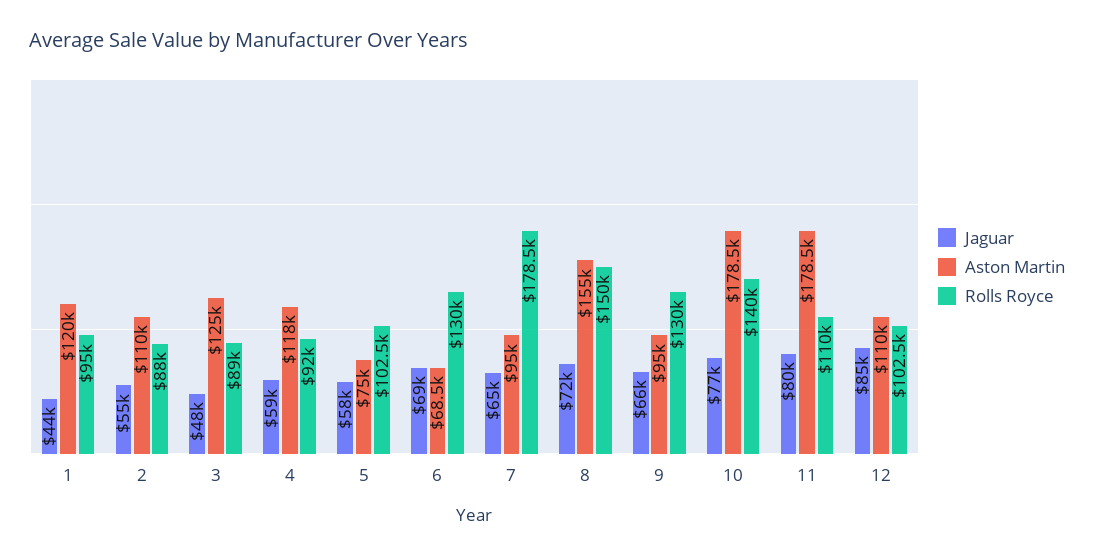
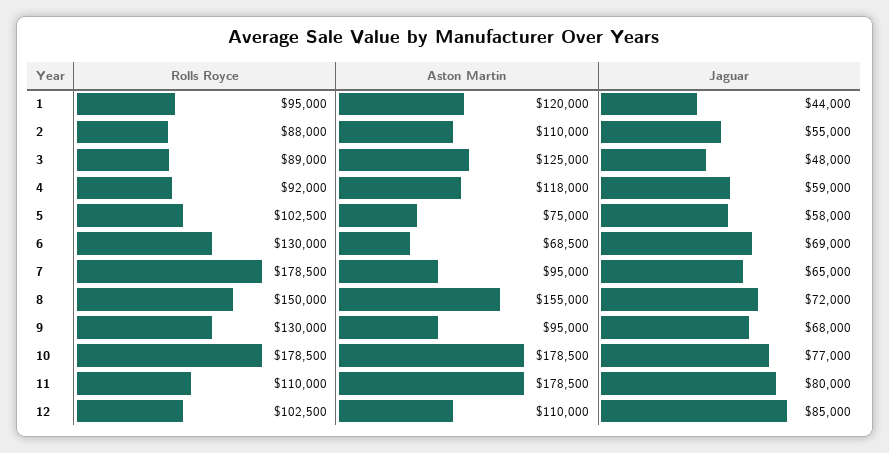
  {
    "Jaguar": {
      "1": 44000,
      "2": 55000,
      "3": 48000,
      "4": 59000,
      "5": 58000,
      "6": 69000,
      "7": 65000,
      "8": 72000,
-     "9": 66000,
+     "9": 68000,
      "10": 77000,
      "11": 80000,
      "12": 85000
    },
    "Aston Martin": {
      "1": 120000,
      "2": 110000,
      "3": 125000,
      "4": 118000,
      "5": 75000,
      "6": 68500,
      "7": 95000,
      "8": 155000,
      "9": 95000,
      "10": 178500,
      "11": 178500,
      "12": 110000
    },
    "Rolls Royce": {
      "1": 95000,
      "2": 88000,
      "3": 89000,
      "4": 92000,
      "5": 102500,
      "6": 130000,
      "7": 178500,
      "8": 150000,
      "9": 130000,
-     "10": 140000,
+     "10": 178500,
      "11": 110000,
      "12": 102500
    }
  }

